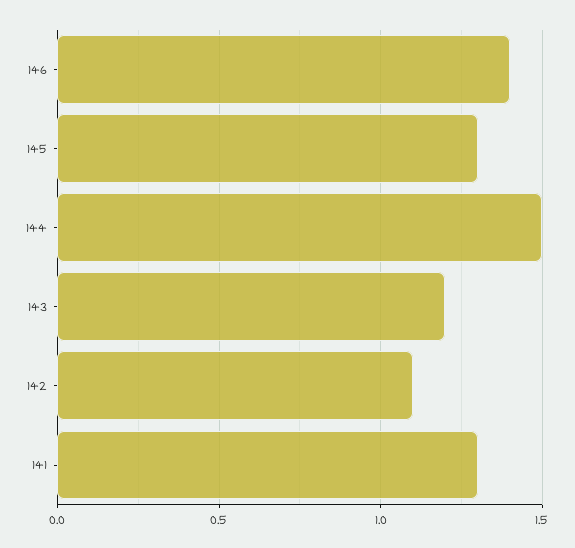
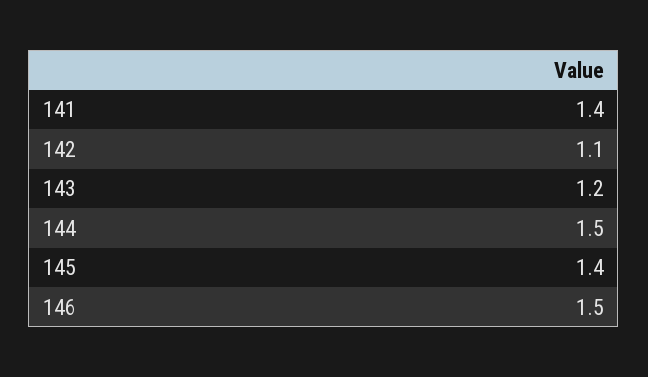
  {
-   "146": 1.4,
+   "146": 1.5,
-   "145": 1.3,
+   "145": 1.4,
    "144": 1.5,
    "143": 1.2,
    "142": 1.1,
-   "141": 1.3
+   "141": 1.4
  }

